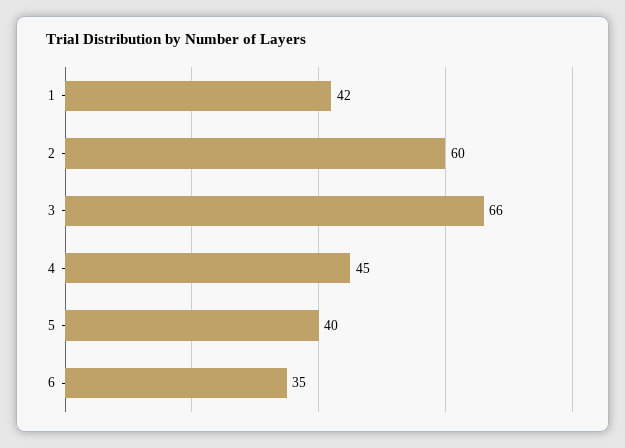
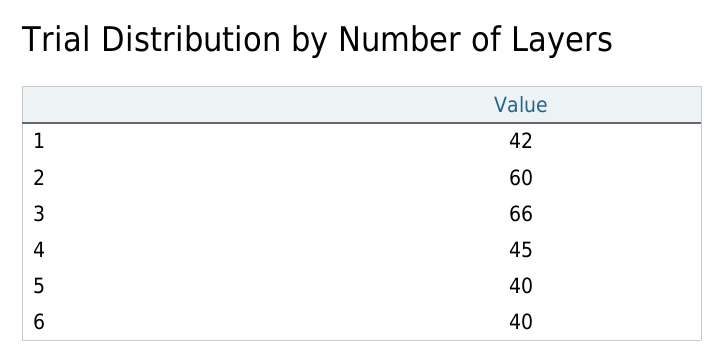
  {
    "1": 42,
    "2": 60,
    "3": 66,
    "4": 45,
    "5": 40,
-   "6": 35
+   "6": 40
  }

